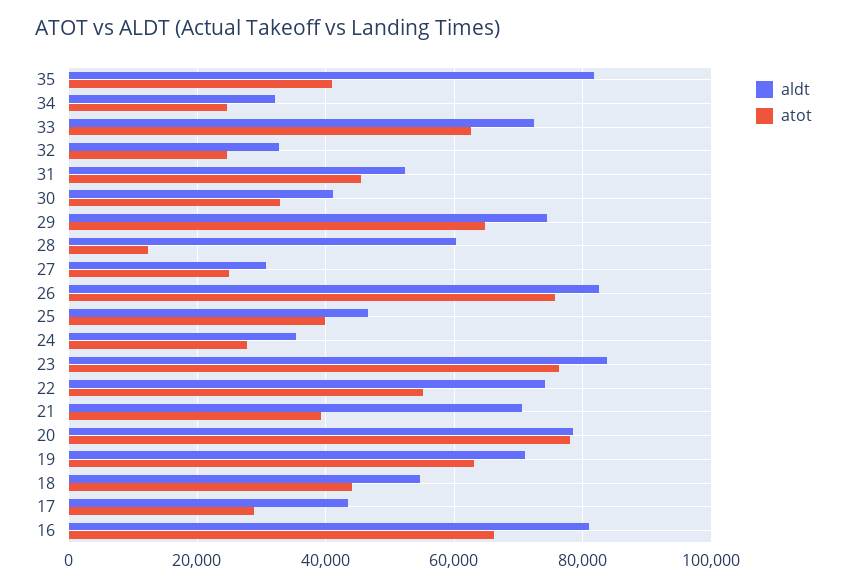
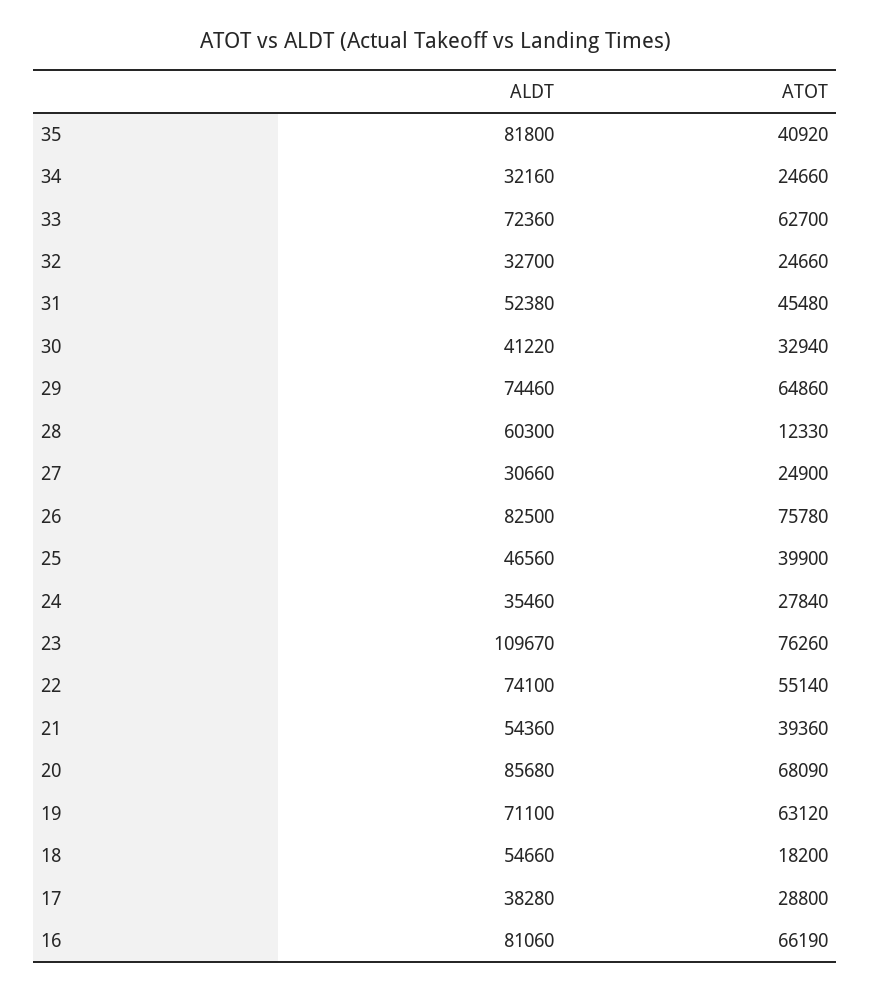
  {
    "aldt": {
      "35": 81800,
      "34": 32160,
      "33": 72360,
      "32": 32700,
      "31": 52380,
      "30": 41220,
      "29": 74460,
      "28": 60300,
      "27": 30660,
      "26": 82500,
      "25": 46560,
      "24": 35460,
-     "23": 84000,
+     "23": 109670,
      "22": 74100,
-     "21": 70000,
+     "21": 54360,
-     "20": 78000,
+     "20": 85680,
      "19": 71100,
      "18": 54660,
-     "17": 44000,
+     "17": 38280,
      "16": 81060
    },
    "atot": {
      "35": 40920,
      "34": 24660,
      "33": 62700,
      "32": 24660,
      "31": 45480,
      "30": 32940,
      "29": 64860,
      "28": 12330,
      "27": 24900,
      "26": 75780,
      "25": 39900,
      "24": 27840,
      "23": 76260,
      "22": 55140,
      "21": 39360,
-     "20": 78000,
+     "20": 68090,
      "19": 63120,
-     "18": 44000,
+     "18": 18200,
      "17": 28800,
      "16": 66190
    }
  }

